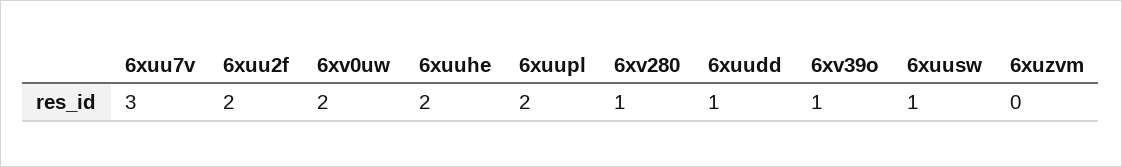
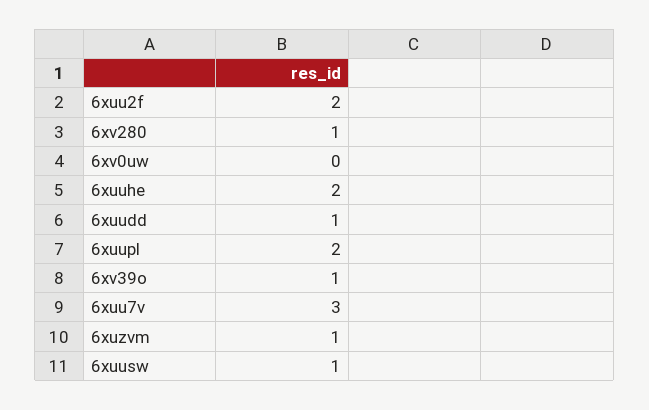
  {
    "6xuu7v": 3,
    "6xuu2f": 2,
-   "6xv0uw": 2,
+   "6xv0uw": 0,
    "6xuuhe": 2,
    "6xuupl": 2,
    "6xv280": 1,
    "6xuudd": 1,
    "6xv39o": 1,
    "6xuusw": 1,
-   "6xuzvm": 0
+   "6xuzvm": 1
  }

